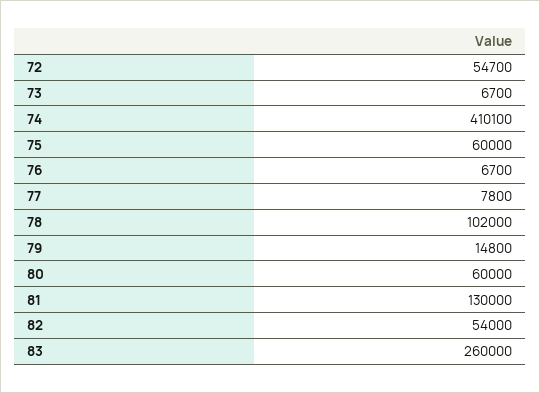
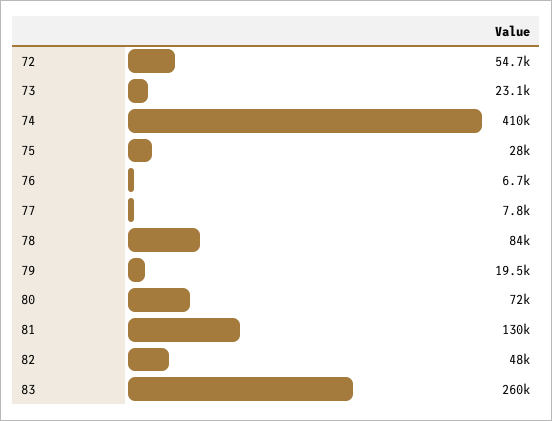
  {
    "72": 54700,
-   "73": 6700,
+   "73": 23100,
-   "74": 410100,
+   "74": 410000,
-   "75": 60000,
+   "75": 28000,
    "76": 6700,
    "77": 7800,
-   "78": 102000,
+   "78": 84000,
-   "79": 14800,
+   "79": 19500,
-   "80": 60000,
+   "80": 72000,
    "81": 130000,
-   "82": 54000,
+   "82": 48000,
    "83": 260000
  }

